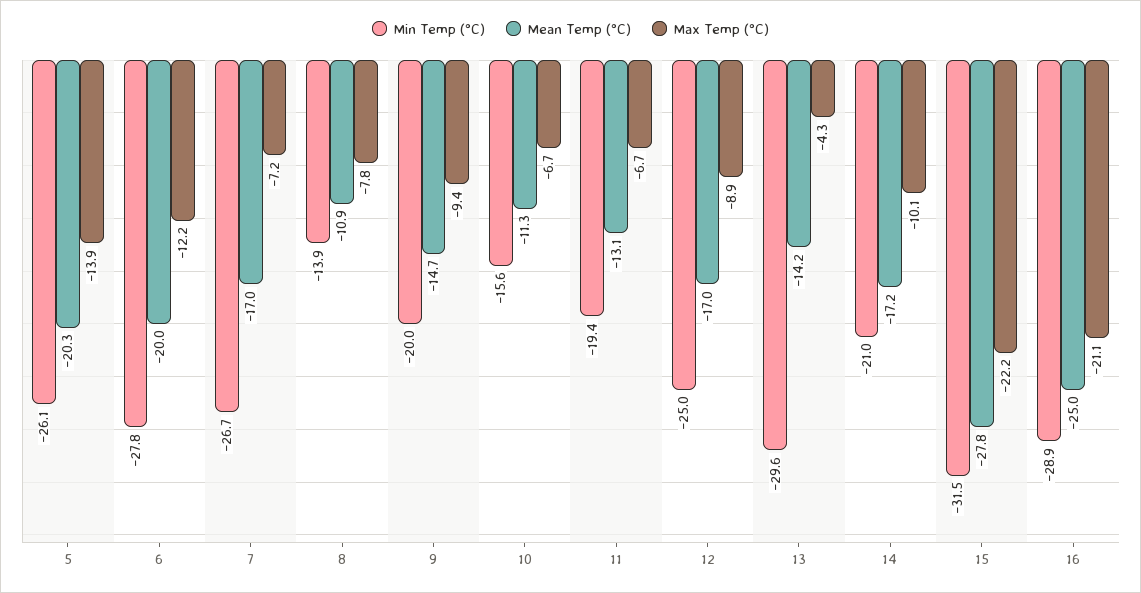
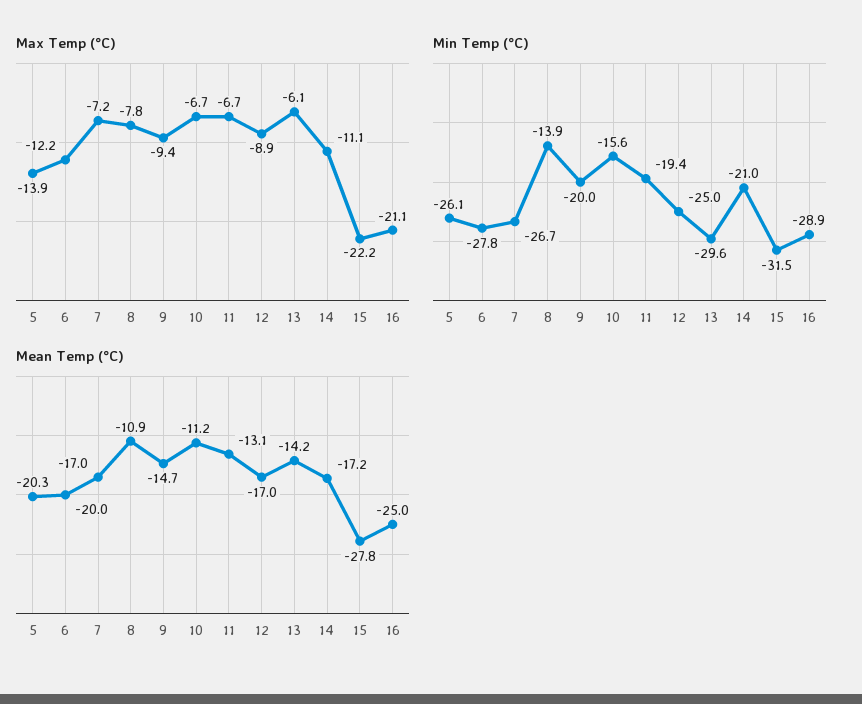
  {
    "Min Temp (°C)": {
      "5": -26.1,
      "6": -27.8,
      "7": -26.7,
      "8": -13.9,
      "9": -20,
      "10": -15.6,
      "11": -19.4,
      "12": -25,
      "13": -29.6,
      "14": -21,
      "15": -31.5,
      "16": -28.9
    },
    "Mean Temp (°C)": {
      "5": -20.3,
      "6": -20,
      "7": -17,
      "8": -10.9,
      "9": -14.7,
-     "10": -11.3,
+     "10": -11.2,
      "11": -13.1,
      "12": -17,
      "13": -14.2,
      "14": -17.2,
      "15": -27.8,
      "16": -25
    },
    "Max Temp (°C)": {
      "5": -13.9,
      "6": -12.2,
      "7": -7.2,
      "8": -7.8,
      "9": -9.4,
      "10": -6.7,
      "11": -6.7,
      "12": -8.9,
-     "13": -4.3,
+     "13": -6.1,
-     "14": -10.1,
+     "14": -11.1,
      "15": -22.2,
      "16": -21.1
    }
  }

